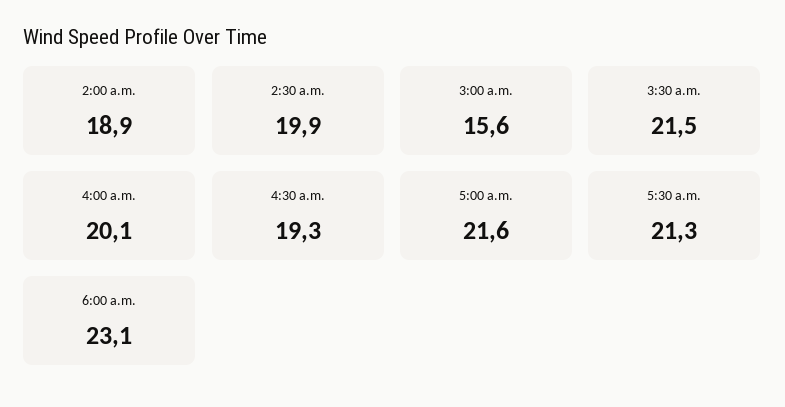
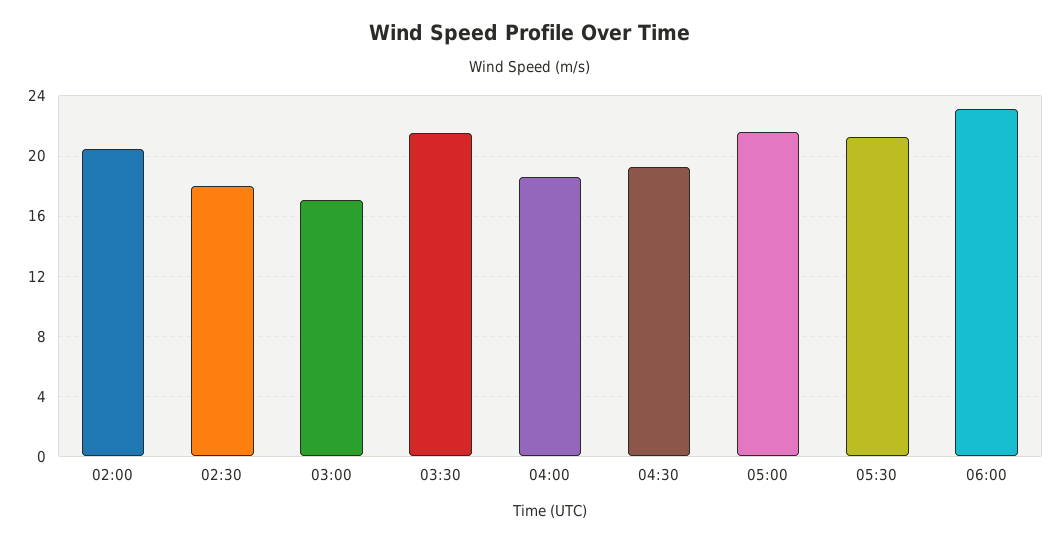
  {
-   "2:00 a.m.": 18.9,
+   "2:00 a.m.": 20.5,
-   "2:30 a.m.": 19.9,
+   "2:30 a.m.": 18,
-   "3:00 a.m.": 15.6,
+   "3:00 a.m.": 17,
    "3:30 a.m.": 21.5,
-   "4:00 a.m.": 20.1,
+   "4:00 a.m.": 18.5,
    "4:30 a.m.": 19.3,
    "5:00 a.m.": 21.6,
    "5:30 a.m.": 21.3,
    "6:00 a.m.": 23.1
  }

